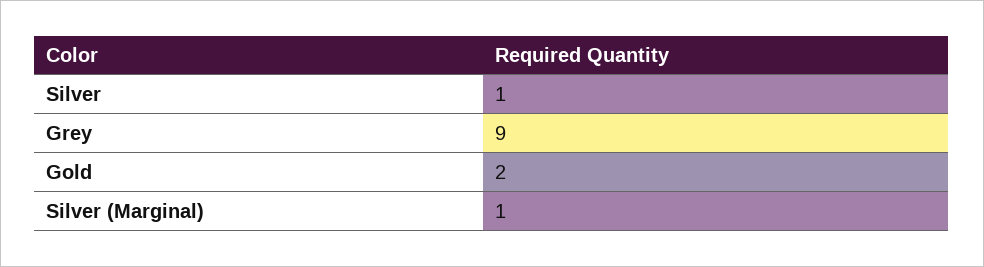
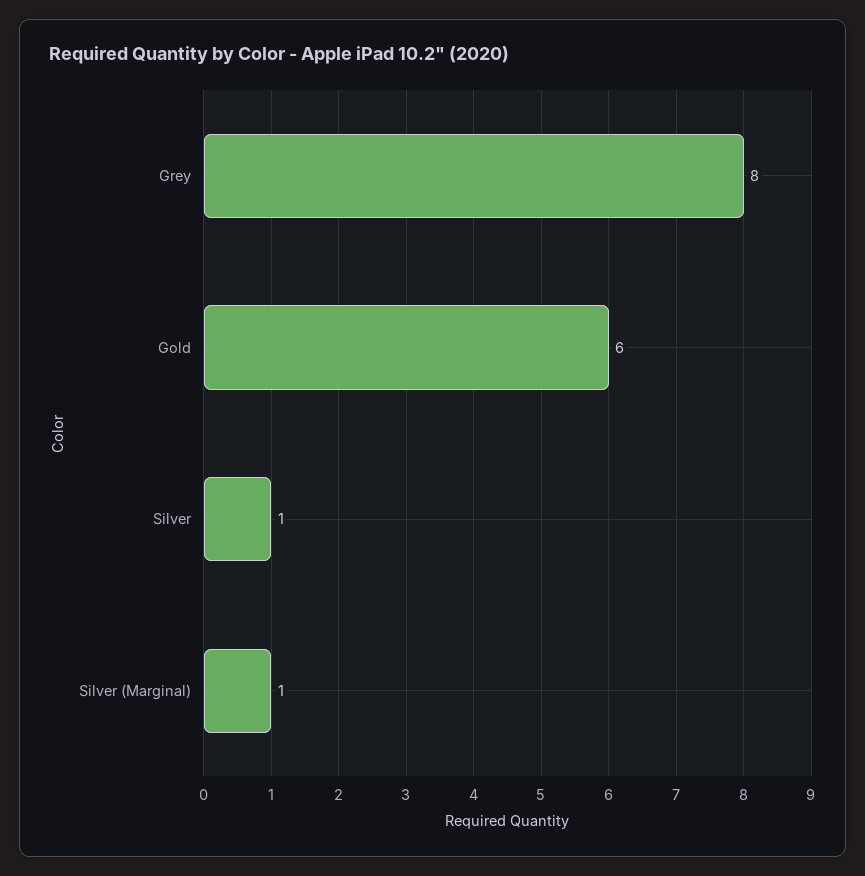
  {
    "Silver": 1,
-   "Grey": 9,
+   "Grey": 8,
-   "Gold": 2,
+   "Gold": 6,
    "Silver (Marginal)": 1
  }

